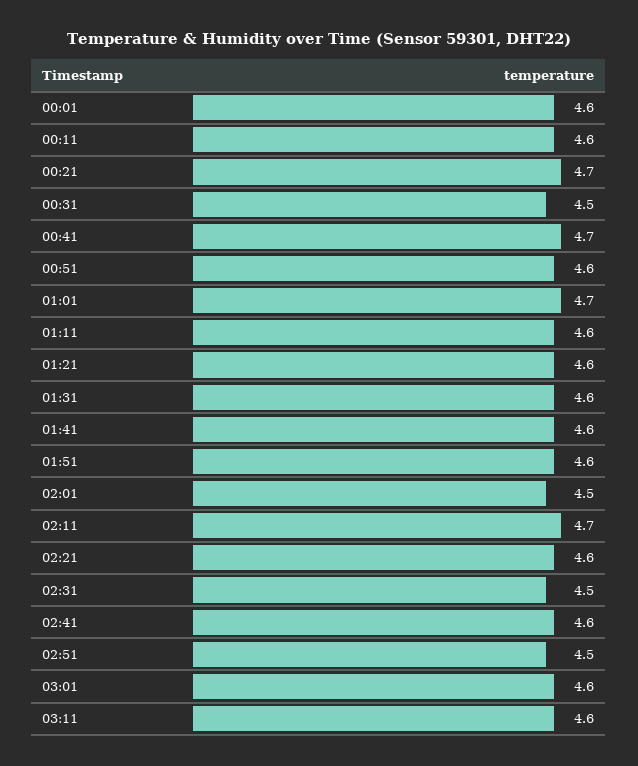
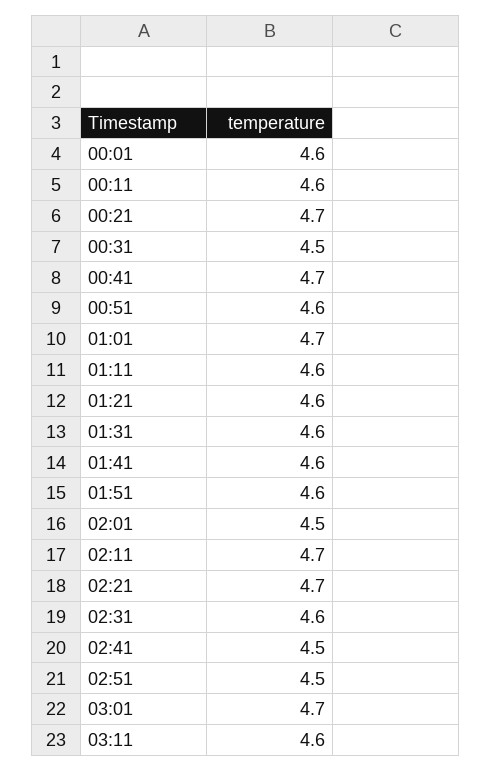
  {
    "00:01": 4.6,
    "00:11": 4.6,
    "00:21": 4.7,
    "00:31": 4.5,
    "00:41": 4.7,
    "00:51": 4.6,
    "01:01": 4.7,
    "01:11": 4.6,
    "01:21": 4.6,
    "01:31": 4.6,
    "01:41": 4.6,
    "01:51": 4.6,
    "02:01": 4.5,
    "02:11": 4.7,
-   "02:21": 4.6,
+   "02:21": 4.7,
-   "02:31": 4.5,
+   "02:31": 4.6,
-   "02:41": 4.6,
+   "02:41": 4.5,
    "02:51": 4.5,
-   "03:01": 4.6,
+   "03:01": 4.7,
    "03:11": 4.6
  }

